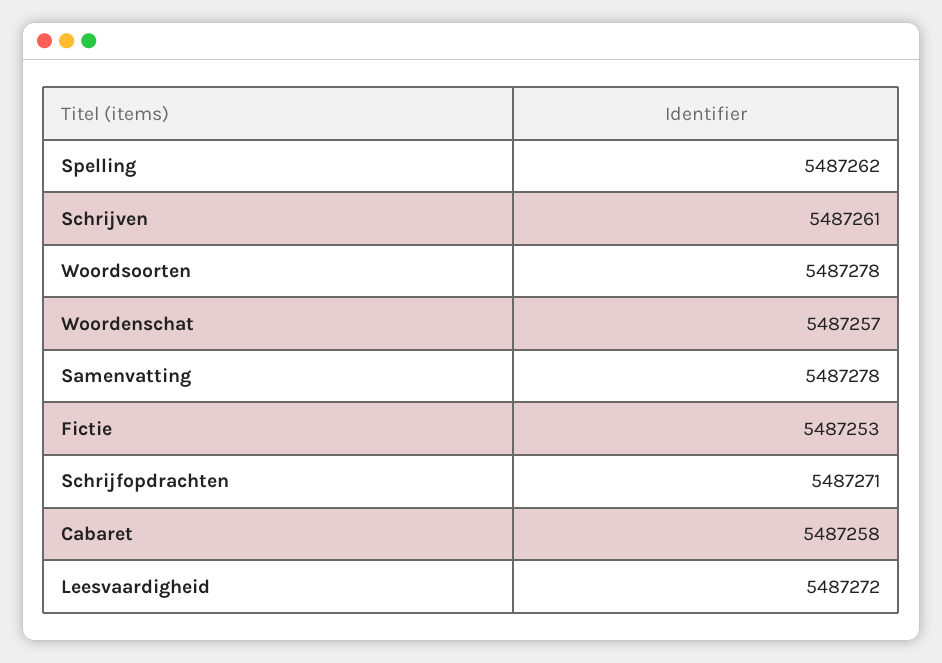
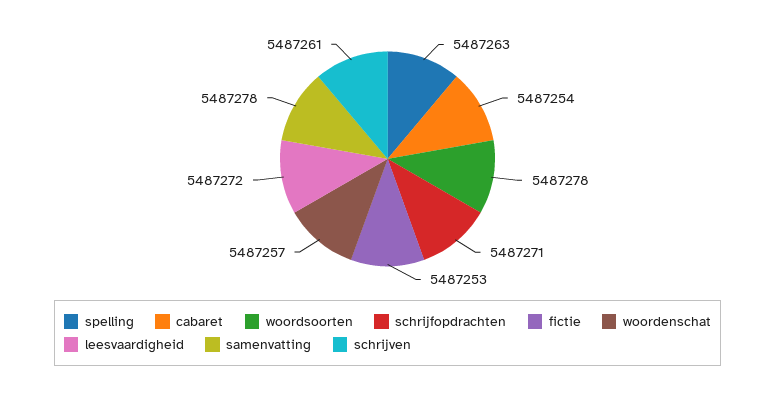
  {
-   "Spelling": 5487262,
+   "Spelling": 5487263,
    "Schrijven": 5487261,
    "Woordsoorten": 5487278,
    "Woordenschat": 5487257,
    "Samenvatting": 5487278,
    "Fictie": 5487253,
    "Schrijfopdrachten": 5487271,
-   "Cabaret": 5487258,
+   "Cabaret": 5487254,
    "Leesvaardigheid": 5487272
  }

